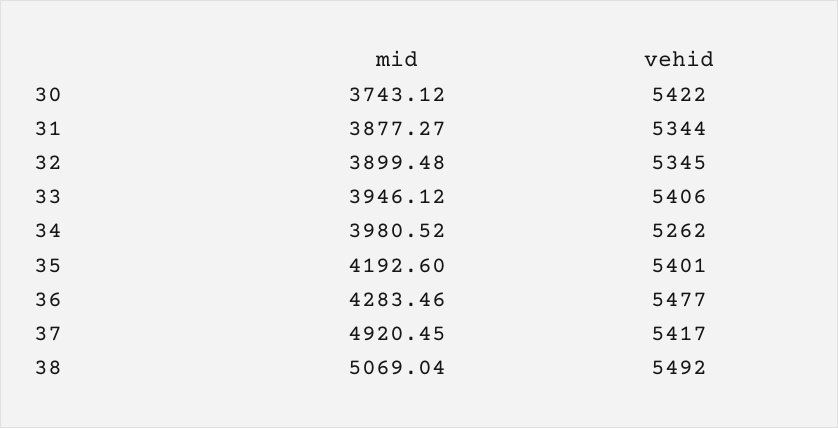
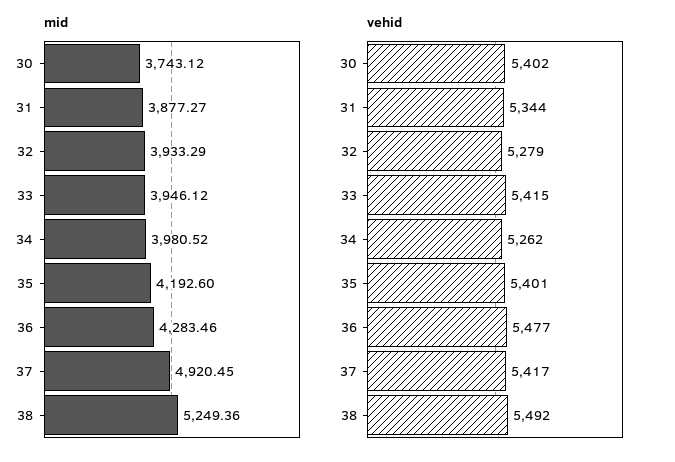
  {
    "mid": {
      "30": 3743.12,
      "31": 3877.27,
-     "32": 3899.48,
+     "32": 3933.29,
      "33": 3946.12,
      "34": 3980.52,
      "35": 4192.6,
      "36": 4283.46,
      "37": 4920.45,
-     "38": 5069.04
+     "38": 5249.36
    },
    "vehid": {
-     "30": 5422,
+     "30": 5402,
      "31": 5344,
-     "32": 5345,
+     "32": 5279,
-     "33": 5406,
+     "33": 5415,
      "34": 5262,
      "35": 5401,
      "36": 5477,
      "37": 5417,
      "38": 5492
    }
  }

